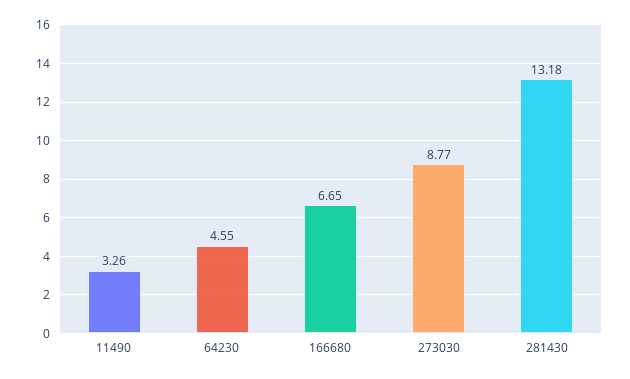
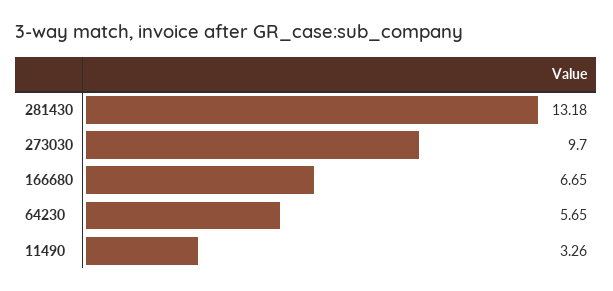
  {
    "11490": 3.26,
-   "64230": 4.55,
+   "64230": 5.65,
    "166680": 6.65,
-   "273030": 8.77,
+   "273030": 9.7,
    "281430": 13.18
  }

